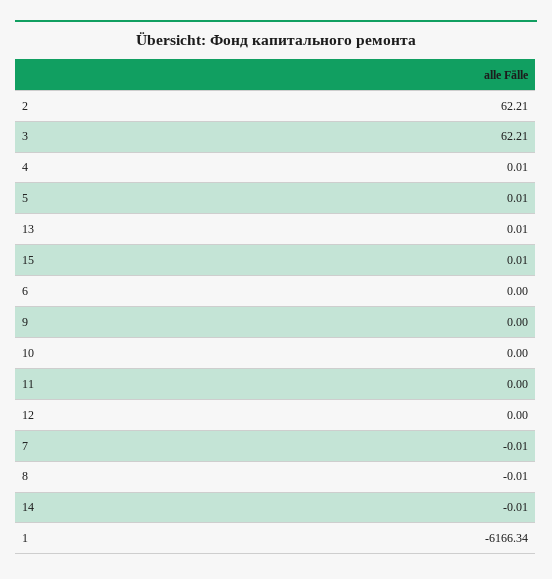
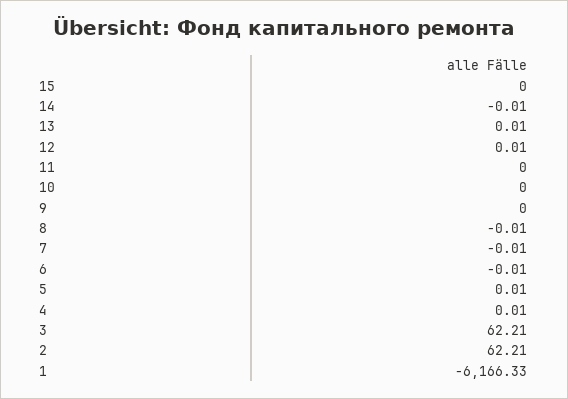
  {
    "2": 62.21,
    "3": 62.21,
    "4": 0.01,
    "5": 0.01,
    "13": 0.01,
-   "15": 0.01,
+   "15": 0,
-   "6": 0,
+   "6": -0.01,
    "9": 0,
    "10": 0,
    "11": 0,
-   "12": 0,
+   "12": 0.01,
    "7": -0.01,
    "8": -0.01,
    "14": -0.01,
-   "1": -6166.34
+   "1": -6166.33
  }

